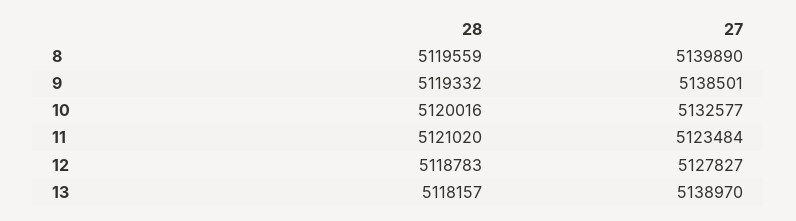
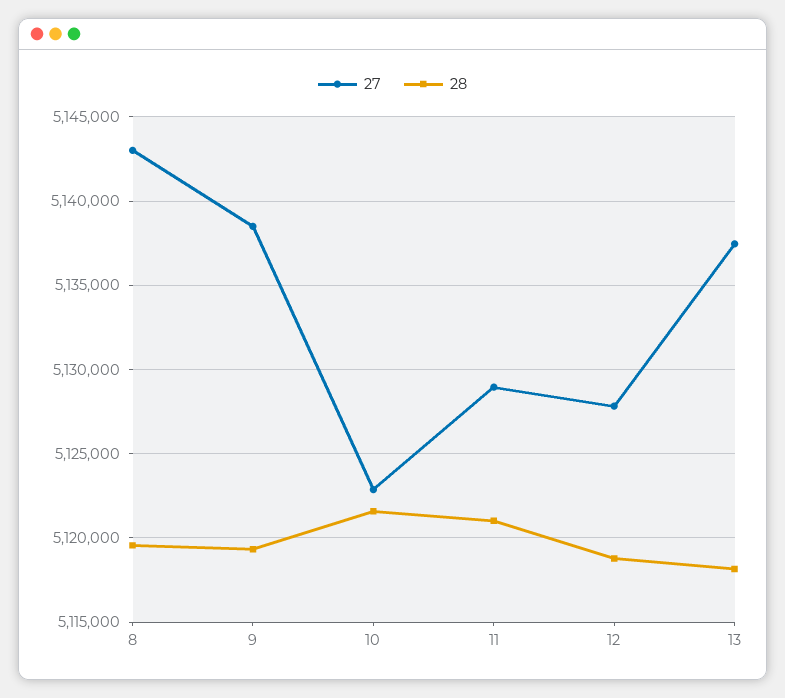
  {
    "28": {
      "8": 5119559,
      "9": 5119332,
-     "10": 5120016,
+     "10": 5121500,
      "11": 5121020,
      "12": 5118783,
      "13": 5118157
    },
    "27": {
-     "8": 5139890,
+     "8": 5143000,
      "9": 5138501,
-     "10": 5132577,
+     "10": 5123000,
-     "11": 5123484,
+     "11": 5129000,
      "12": 5127827,
-     "13": 5138970
+     "13": 5137500
    }
  }

